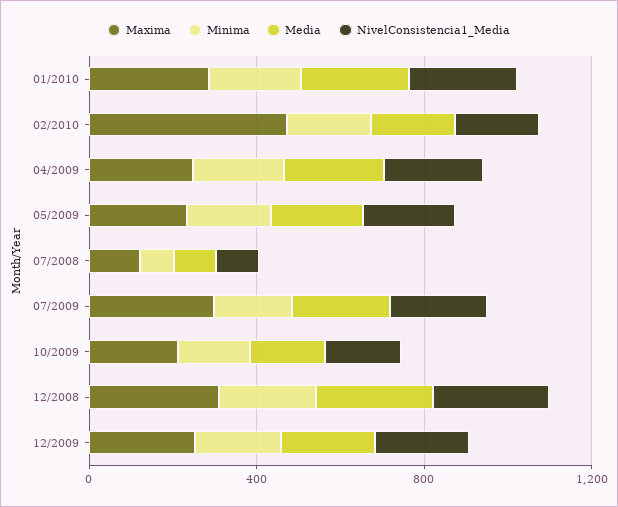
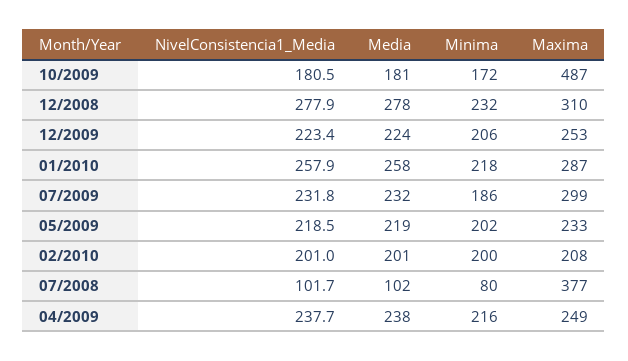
  {
    "Maxima": {
      "01/2010": 287,
-     "02/2010": 500,
+     "02/2010": 208,
      "04/2009": 249,
      "05/2009": 233,
-     "07/2008": 100,
+     "07/2008": 377,
      "07/2009": 299,
-     "10/2009": 200,
+     "10/2009": 487,
      "12/2008": 310,
      "12/2009": 253
    },
    "Minima": {
      "01/2010": 218,
      "02/2010": 200,
      "04/2009": 216,
      "05/2009": 202,
      "07/2008": 80,
      "07/2009": 186,
      "10/2009": 172,
      "12/2008": 232,
      "12/2009": 206
    },
    "Media": {
      "01/2010": 258,
      "02/2010": 201,
      "04/2009": 238,
      "05/2009": 219,
      "07/2008": 102,
      "07/2009": 232,
      "10/2009": 181,
      "12/2008": 278,
      "12/2009": 224
    },
    "NivelConsistencia1_Media": {
      "01/2010": 257.9,
      "02/2010": 201,
      "04/2009": 237.7,
      "05/2009": 218.5,
      "07/2008": 101.7,
      "07/2009": 231.8,
      "10/2009": 180.5,
      "12/2008": 277.9,
      "12/2009": 223.4
    }
  }

